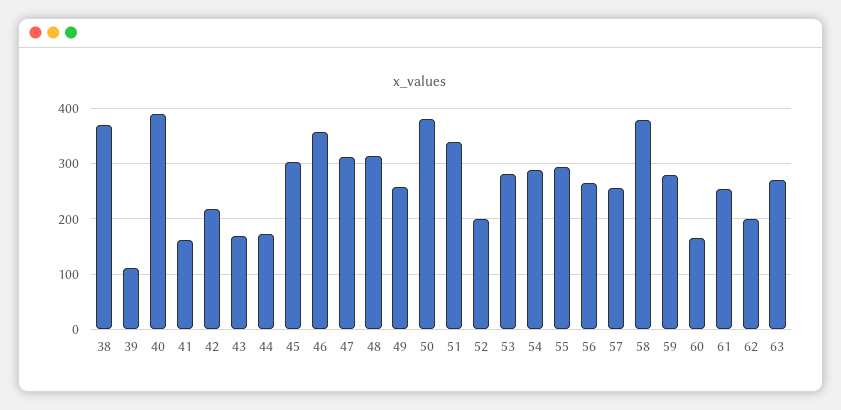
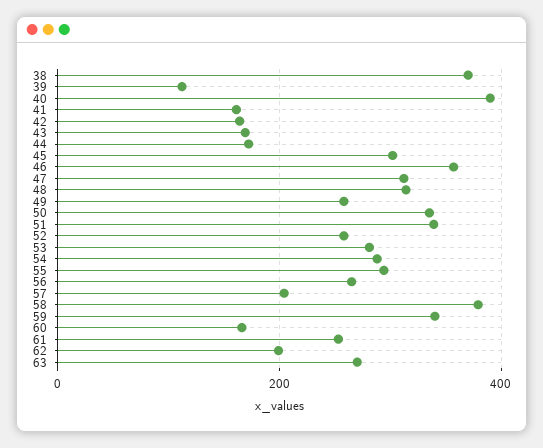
  {
    "38": 380,
    "39": 120,
    "40": 400,
    "41": 160,
-   "42": 220,
+   "42": 160,
    "43": 160,
    "44": 180,
    "45": 300,
    "46": 360,
    "47": 320,
    "48": 320,
    "49": 260,
-   "50": 380,
+   "50": 340,
    "51": 340,
-   "52": 200,
+   "52": 260,
    "53": 280,
    "54": 280,
    "55": 300,
    "56": 260,
-   "57": 260,
+   "57": 200,
    "58": 380,
-   "59": 280,
+   "59": 340,
    "60": 160,
    "61": 260,
    "62": 200,
    "63": 280
  }

